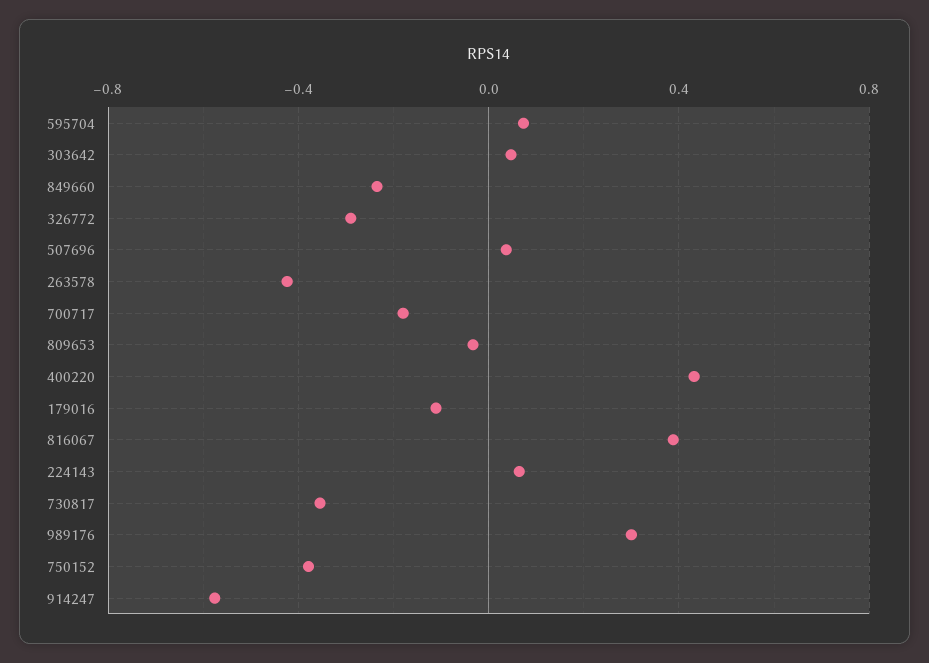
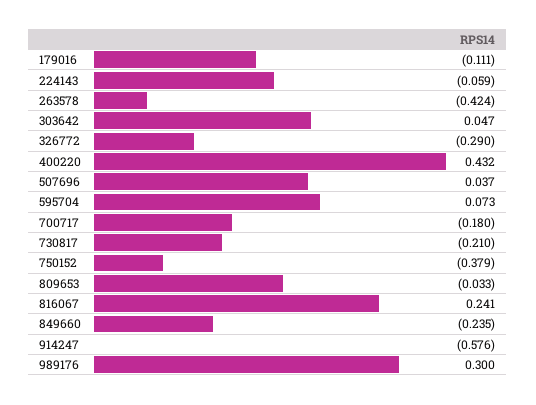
  {
    "595704": 0.073,
    "303642": 0.047,
    "849660": -0.235,
    "326772": -0.29,
    "507696": 0.037,
    "263578": -0.424,
    "700717": -0.18,
    "809653": -0.033,
    "400220": 0.432,
    "179016": -0.111,
-   "816067": 0.4,
+   "816067": 0.241,
-   "224143": 0.05,
+   "224143": -0.059,
-   "730817": -0.35,
+   "730817": -0.21,
    "989176": 0.3,
    "750152": -0.379,
    "914247": -0.576
  }

